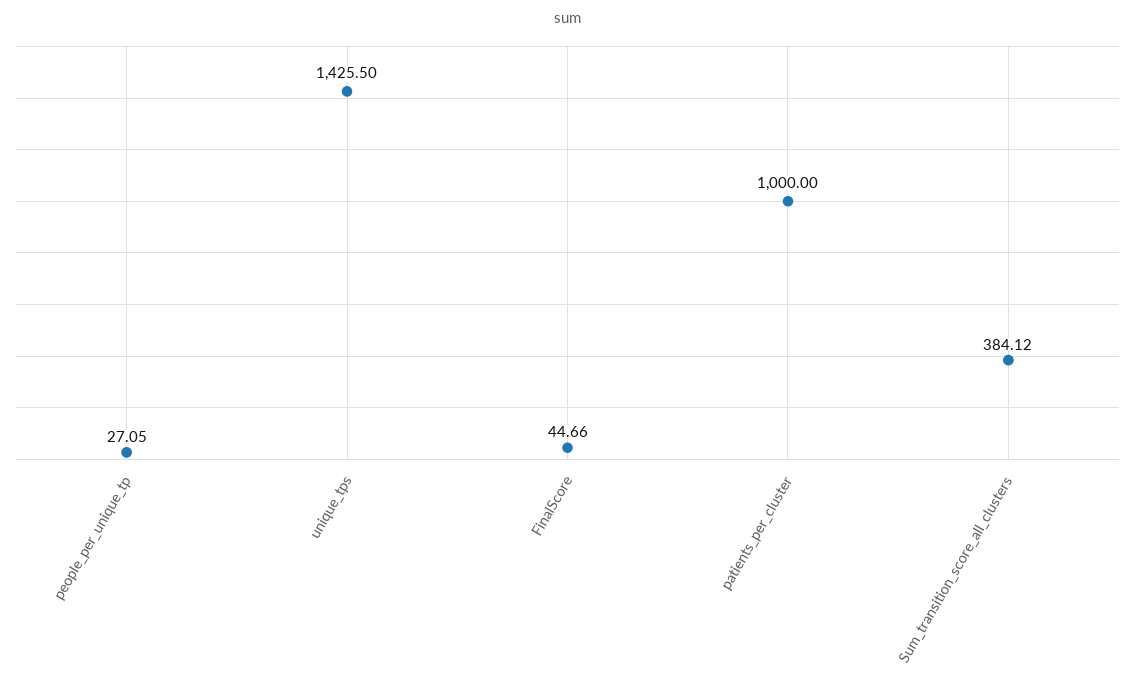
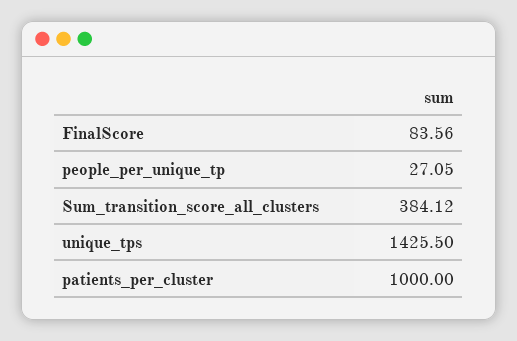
  {
    "people_per_unique_tp": 27.05,
    "unique_tps": 1425.5,
-   "FinalScore": 44.66,
+   "FinalScore": 83.56,
    "patients_per_cluster": 1000,
    "Sum_transition_score_all_clusters": 384.12
  }

